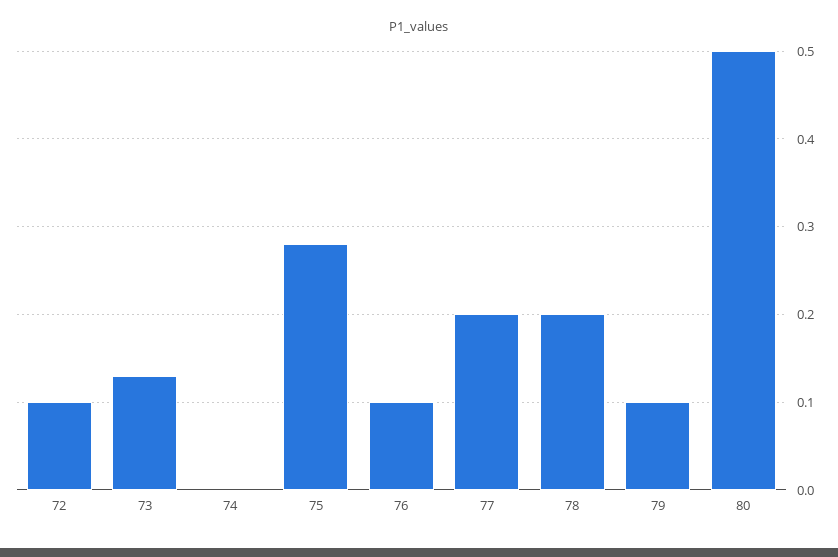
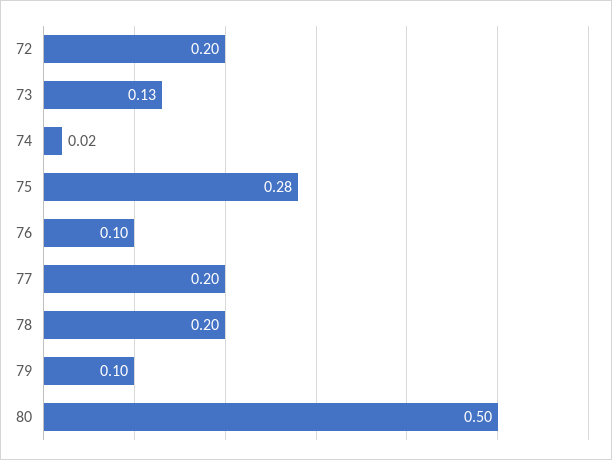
  {
-   "72": 0.1,
+   "72": 0.2,
    "73": 0.13,
-   "74": 0,
+   "74": 0.02,
    "75": 0.28,
    "76": 0.1,
    "77": 0.2,
    "78": 0.2,
    "79": 0.1,
    "80": 0.5
  }

